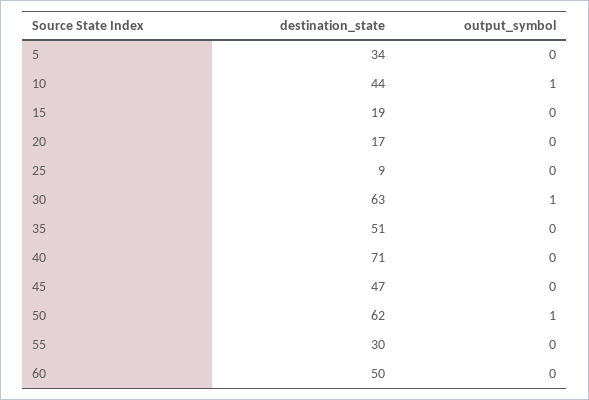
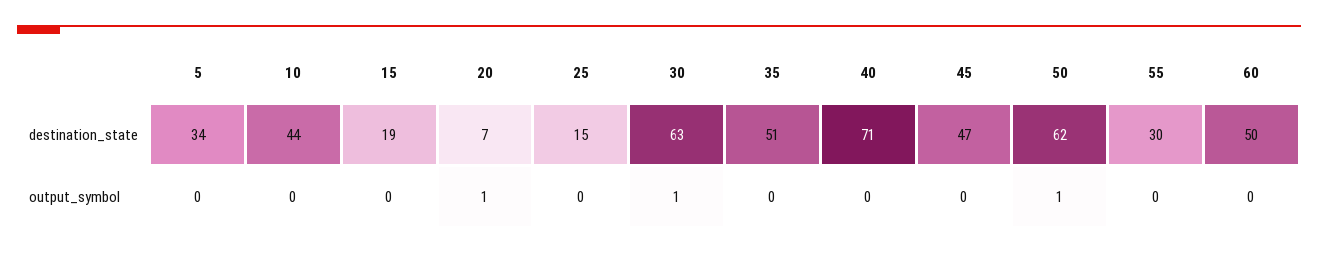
  {
    "destination_state": {
      "5": 34,
      "10": 44,
      "15": 19,
-     "20": 17,
+     "20": 7,
-     "25": 9,
+     "25": 15,
      "30": 63,
      "35": 51,
      "40": 71,
      "45": 47,
      "50": 62,
      "55": 30,
      "60": 50
    },
    "output_symbol": {
      "5": 0,
-     "10": 1,
+     "10": 0,
      "15": 0,
-     "20": 0,
+     "20": 1,
      "25": 0,
      "30": 1,
      "35": 0,
      "40": 0,
      "45": 0,
      "50": 1,
      "55": 0,
      "60": 0
    }
  }

